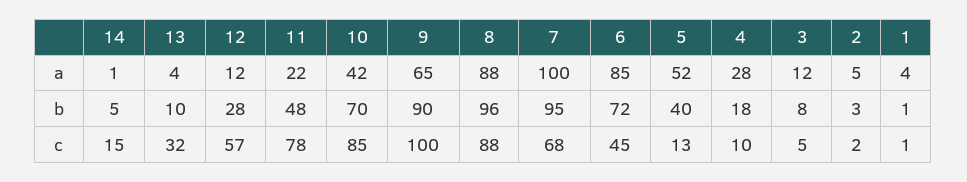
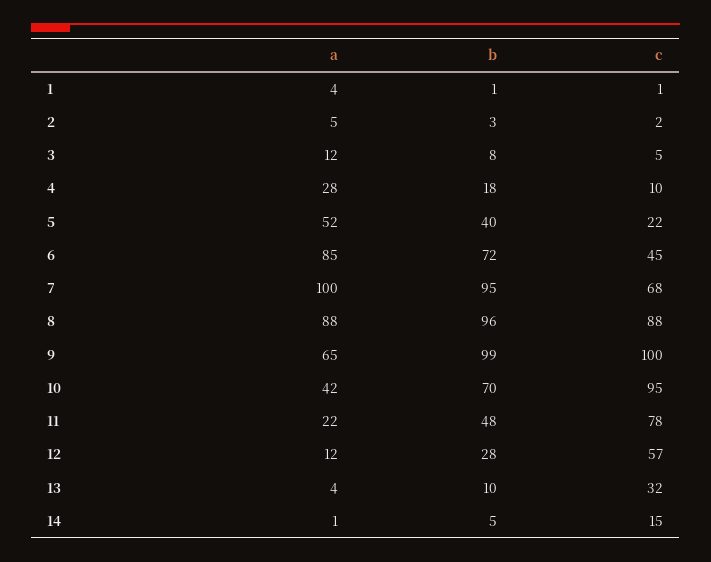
  {
    "14": {
      "a": 1,
      "b": 5,
      "c": 15
    },
    "13": {
      "a": 4,
      "b": 10,
      "c": 32
    },
    "12": {
      "a": 12,
      "b": 28,
      "c": 57
    },
    "11": {
      "a": 22,
      "b": 48,
      "c": 78
    },
    "10": {
      "a": 42,
      "b": 70,
-     "c": 85
+     "c": 95
    },
    "9": {
      "a": 65,
-     "b": 90,
+     "b": 99,
      "c": 100
    },
    "8": {
      "a": 88,
      "b": 96,
      "c": 88
    },
    "7": {
      "a": 100,
      "b": 95,
      "c": 68
    },
    "6": {
      "a": 85,
      "b": 72,
      "c": 45
    },
    "5": {
      "a": 52,
      "b": 40,
-     "c": 13
+     "c": 22
    },
    "4": {
      "a": 28,
      "b": 18,
      "c": 10
    },
    "3": {
      "a": 12,
      "b": 8,
      "c": 5
    },
    "2": {
      "a": 5,
      "b": 3,
      "c": 2
    },
    "1": {
      "a": 4,
      "b": 1,
      "c": 1
    }
  }

